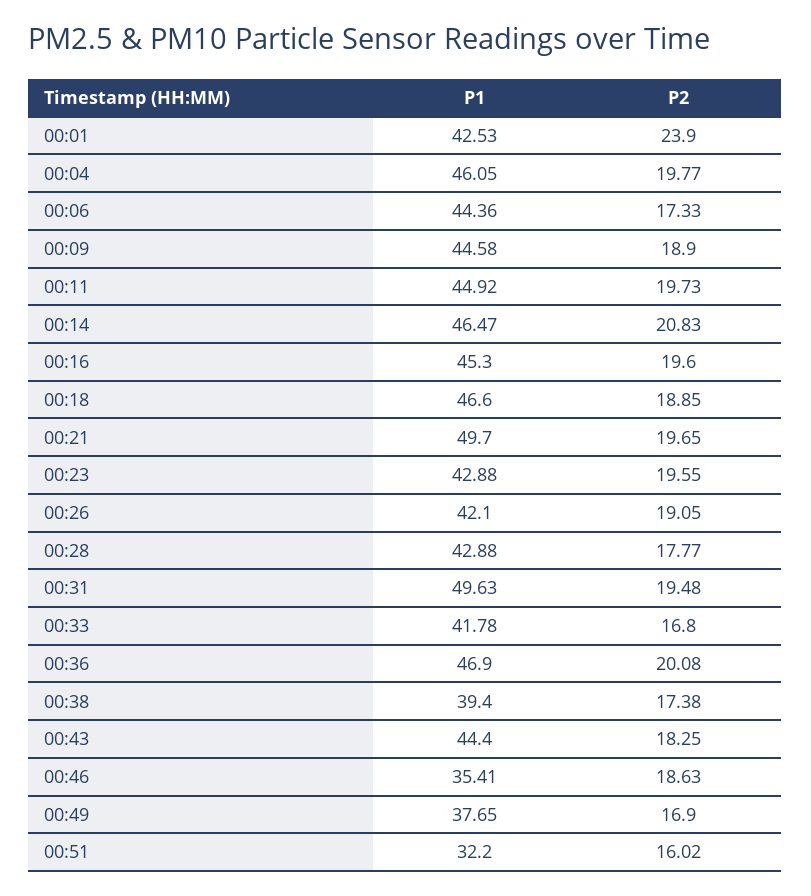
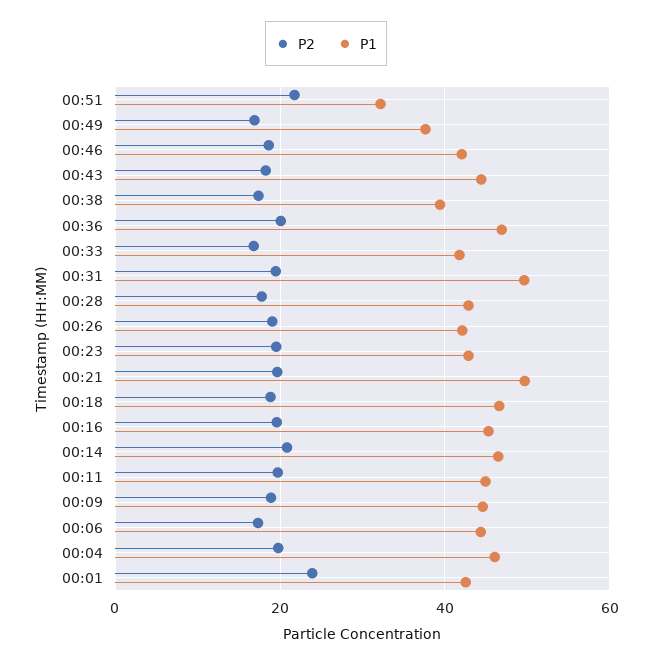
  {
    "P1": {
      "00:01": 42.53,
      "00:04": 46.05,
      "00:06": 44.36,
      "00:09": 44.58,
      "00:11": 44.92,
      "00:14": 46.47,
      "00:16": 45.3,
      "00:18": 46.6,
      "00:21": 49.7,
      "00:23": 42.88,
      "00:26": 42.1,
      "00:28": 42.88,
      "00:31": 49.63,
      "00:33": 41.78,
      "00:36": 46.9,
      "00:38": 39.4,
      "00:43": 44.4,
-     "00:46": 35.41,
+     "00:46": 42,
      "00:49": 37.65,
      "00:51": 32.2
    },
    "P2": {
      "00:01": 23.9,
      "00:04": 19.77,
      "00:06": 17.33,
      "00:09": 18.9,
      "00:11": 19.73,
      "00:14": 20.83,
      "00:16": 19.6,
      "00:18": 18.85,
      "00:21": 19.65,
      "00:23": 19.55,
      "00:26": 19.05,
      "00:28": 17.77,
      "00:31": 19.48,
      "00:33": 16.8,
      "00:36": 20.08,
      "00:38": 17.38,
      "00:43": 18.25,
      "00:46": 18.63,
      "00:49": 16.9,
-     "00:51": 16.02
+     "00:51": 22
    }
  }

